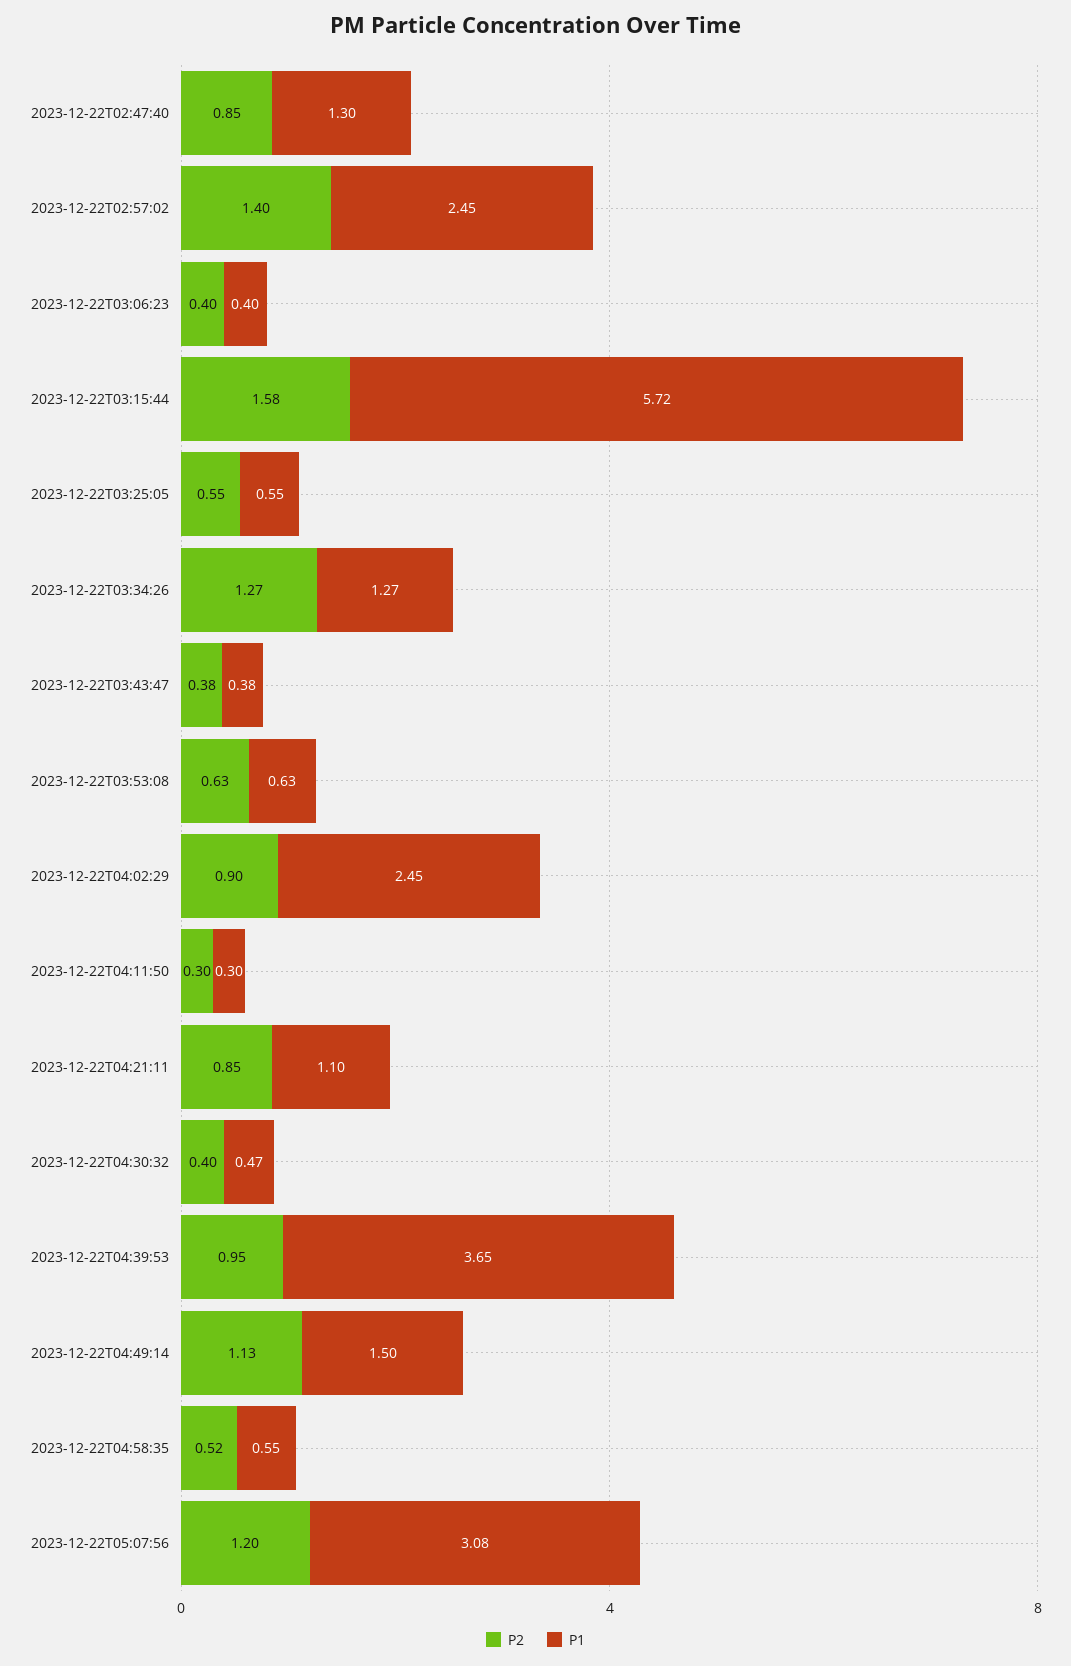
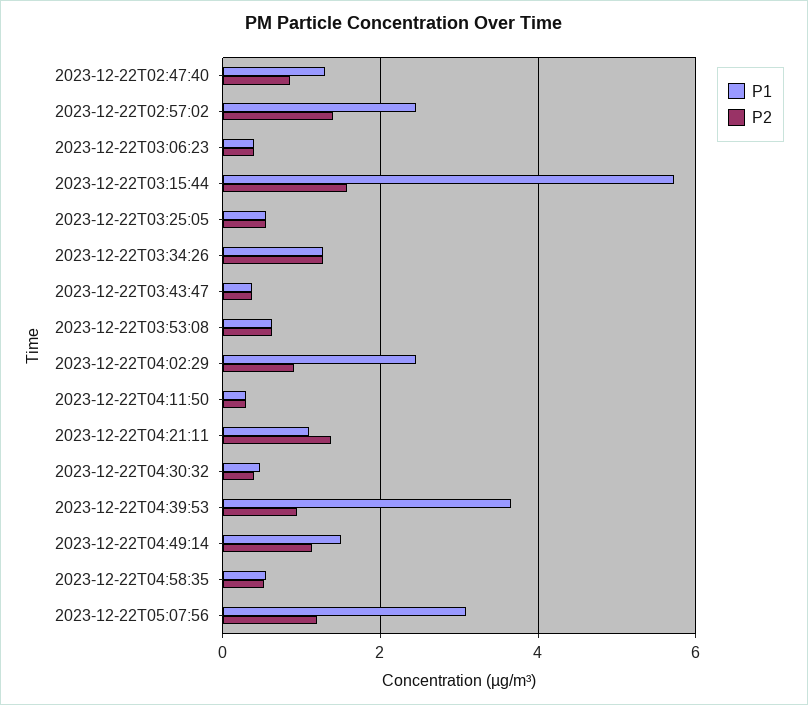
  {
    "P2": {
      "2023-12-22T02:47:40": 0.85,
      "2023-12-22T02:57:02": 1.4,
      "2023-12-22T03:06:23": 0.4,
      "2023-12-22T03:15:44": 1.58,
      "2023-12-22T03:25:05": 0.55,
      "2023-12-22T03:34:26": 1.27,
      "2023-12-22T03:43:47": 0.38,
      "2023-12-22T03:53:08": 0.63,
      "2023-12-22T04:02:29": 0.9,
      "2023-12-22T04:11:50": 0.3,
-     "2023-12-22T04:21:11": 0.85,
+     "2023-12-22T04:21:11": 1.4,
      "2023-12-22T04:30:32": 0.4,
      "2023-12-22T04:39:53": 0.95,
      "2023-12-22T04:49:14": 1.13,
      "2023-12-22T04:58:35": 0.52,
      "2023-12-22T05:07:56": 1.2
    },
    "P1": {
      "2023-12-22T02:47:40": 1.3,
      "2023-12-22T02:57:02": 2.45,
      "2023-12-22T03:06:23": 0.4,
      "2023-12-22T03:15:44": 5.72,
      "2023-12-22T03:25:05": 0.55,
      "2023-12-22T03:34:26": 1.27,
      "2023-12-22T03:43:47": 0.38,
      "2023-12-22T03:53:08": 0.63,
      "2023-12-22T04:02:29": 2.45,
      "2023-12-22T04:11:50": 0.3,
      "2023-12-22T04:21:11": 1.1,
      "2023-12-22T04:30:32": 0.47,
      "2023-12-22T04:39:53": 3.65,
      "2023-12-22T04:49:14": 1.5,
      "2023-12-22T04:58:35": 0.55,
      "2023-12-22T05:07:56": 3.08
    }
  }

